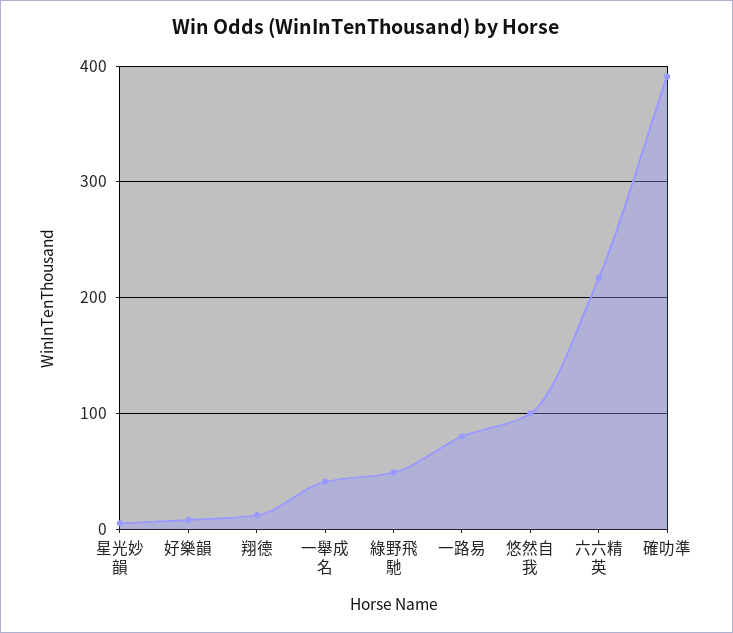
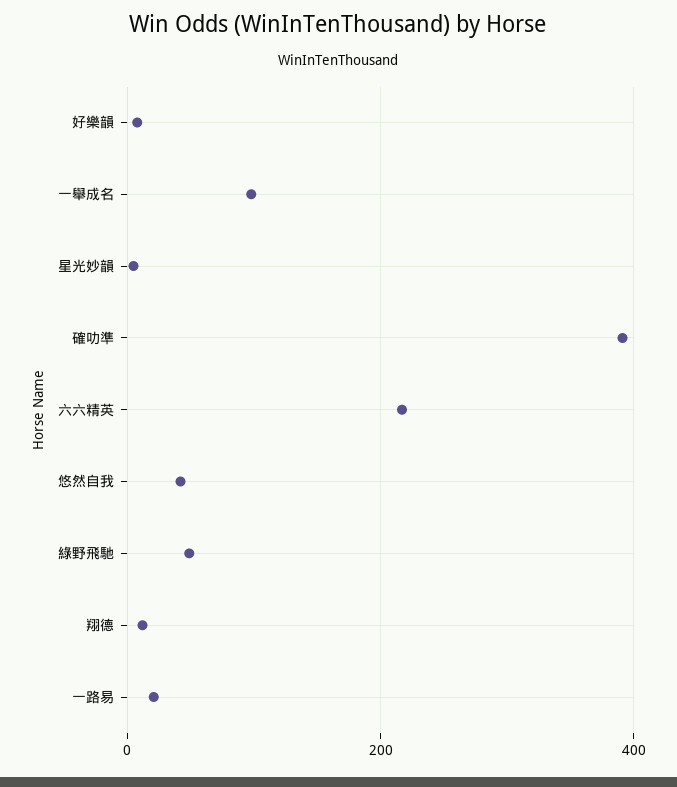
  {
    "星光妙韻": 10,
    "好樂韻": 10,
    "翔德": 10,
-   "一舉成名": 40,
+   "一舉成名": 100,
    "綠野飛馳": 50,
-   "一路易": 80,
+   "一路易": 20,
-   "悠然自我": 100,
+   "悠然自我": 40,
    "六六精英": 220,
    "確叻準": 390
  }

